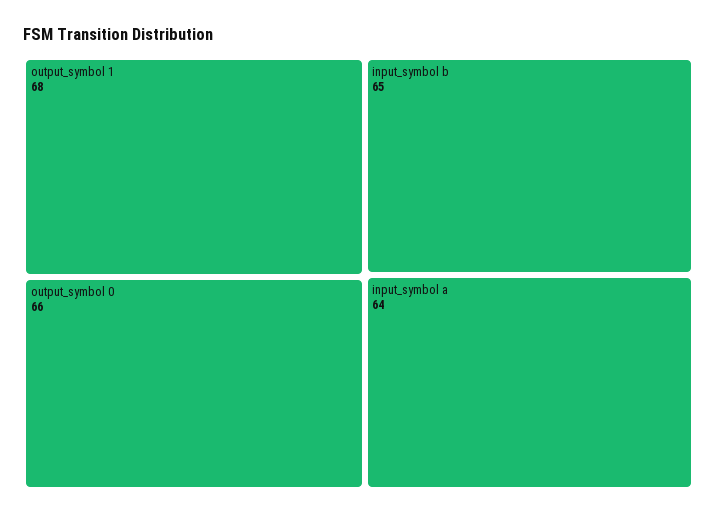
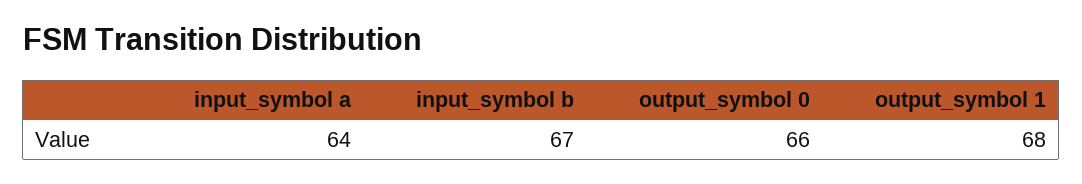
  {
    "output_symbol 1": 68,
    "output_symbol 0": 66,
-   "input_symbol b": 65,
+   "input_symbol b": 67,
    "input_symbol a": 64
  }

